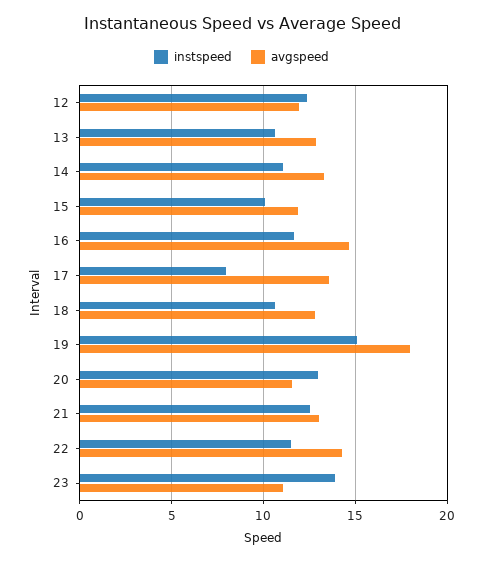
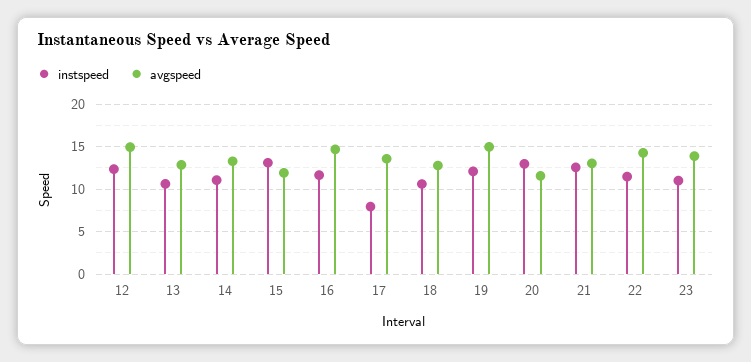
  {
    "instspeed": {
      "12": 12.5,
      "13": 10.5,
      "14": 11,
-     "15": 10,
+     "15": 13,
      "16": 11.5,
      "17": 8,
      "18": 10.5,
-     "19": 15,
+     "19": 12,
      "20": 13,
      "21": 12.5,
      "22": 11.5,
-     "23": 14
+     "23": 11
    },
    "avgspeed": {
-     "12": 12,
+     "12": 15,
      "13": 13,
      "14": 13.5,
      "15": 12,
      "16": 14.5,
      "17": 13.5,
      "18": 13,
-     "19": 18,
+     "19": 15,
      "20": 11.5,
      "21": 13,
      "22": 14.5,
-     "23": 11
+     "23": 14
    }
  }

